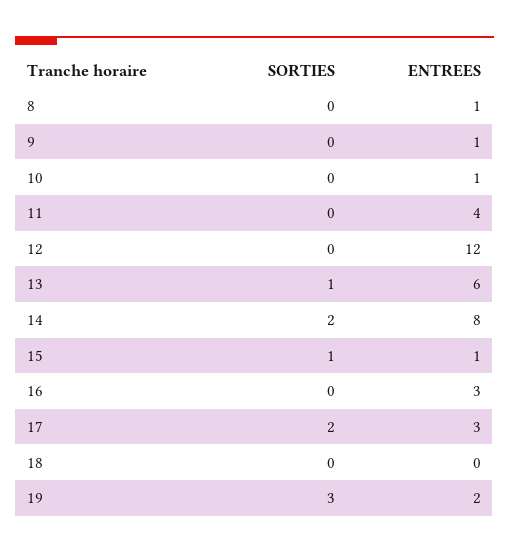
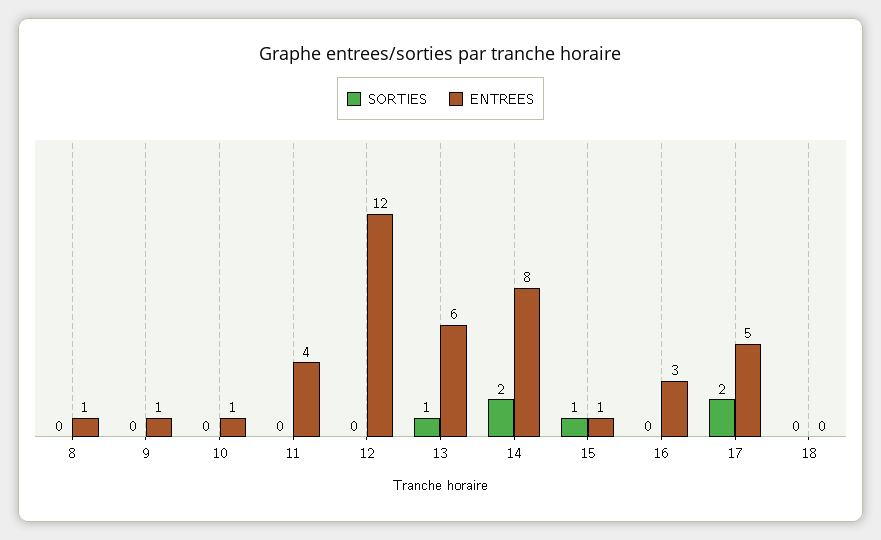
  {
    "SORTIES": {
      "8": 0,
      "9": 0,
      "10": 0,
      "11": 0,
      "12": 0,
      "13": 1,
      "14": 2,
      "15": 1,
      "16": 0,
      "17": 2,
-     "18": 0,
+     "18": 0
-     "19": 3
    },
    "ENTREES": {
      "8": 1,
      "9": 1,
      "10": 1,
      "11": 4,
      "12": 12,
      "13": 6,
      "14": 8,
      "15": 1,
      "16": 3,
-     "17": 3,
+     "17": 5,
-     "18": 0,
+     "18": 0
-     "19": 2
    }
  }

